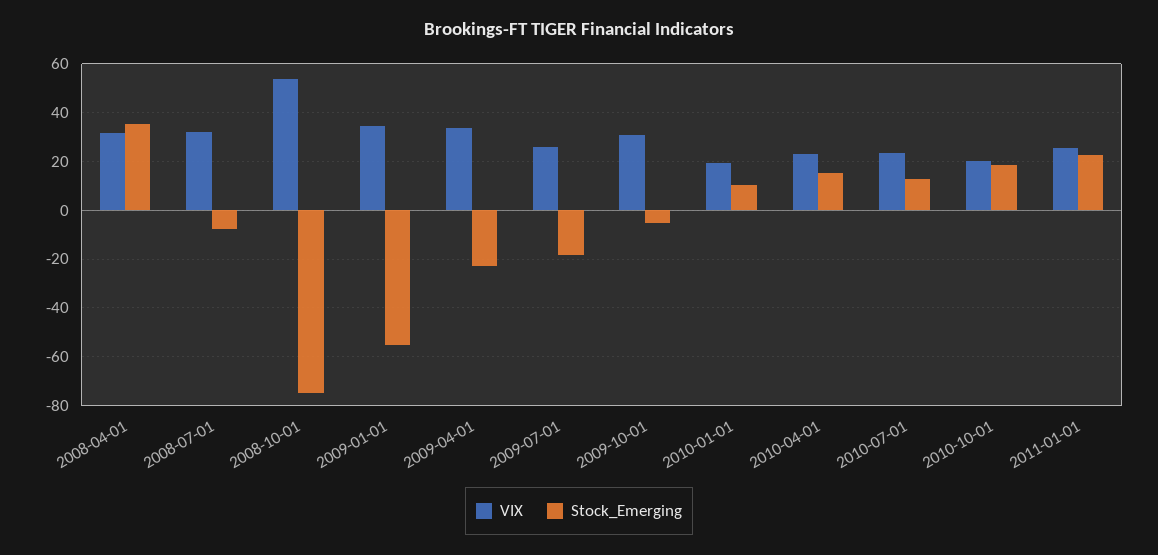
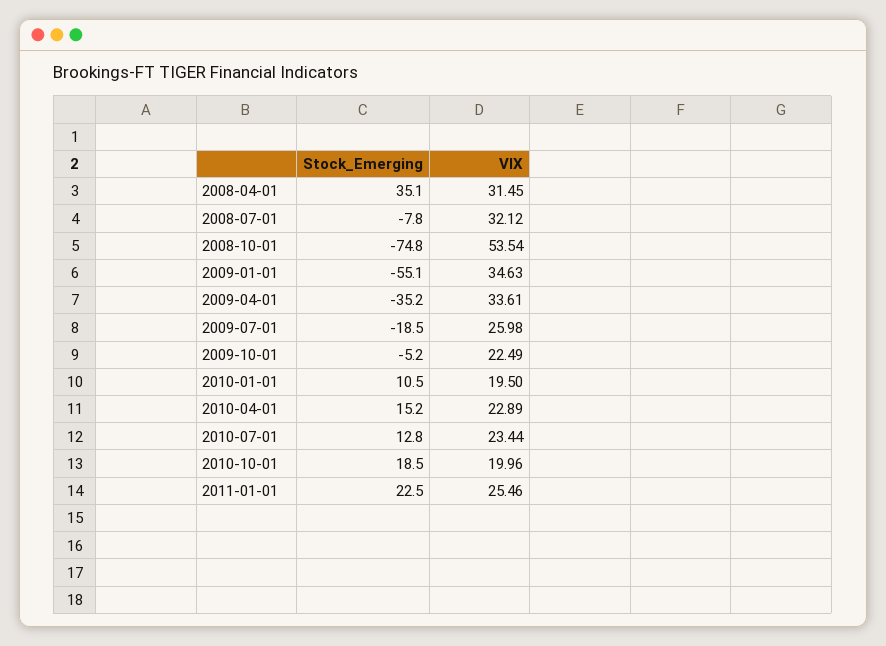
  {
    "VIX": {
      "2008-04-01": 31.45,
      "2008-07-01": 32.12,
      "2008-10-01": 53.54,
      "2009-01-01": 34.63,
      "2009-04-01": 33.61,
      "2009-07-01": 25.98,
-     "2009-10-01": 30,
+     "2009-10-01": 22.49,
      "2010-01-01": 19.5,
      "2010-04-01": 22.89,
      "2010-07-01": 23.44,
      "2010-10-01": 19.96,
      "2011-01-01": 25.46
    },
    "Stock_Emerging": {
      "2008-04-01": 35.1,
      "2008-07-01": -7.8,
      "2008-10-01": -74.8,
      "2009-01-01": -55.1,
-     "2009-04-01": -22.5,
+     "2009-04-01": -35.2,
      "2009-07-01": -18.5,
      "2009-10-01": -5.2,
      "2010-01-01": 10.5,
      "2010-04-01": 15.2,
      "2010-07-01": 12.8,
      "2010-10-01": 18.5,
      "2011-01-01": 22.5
    }
  }

